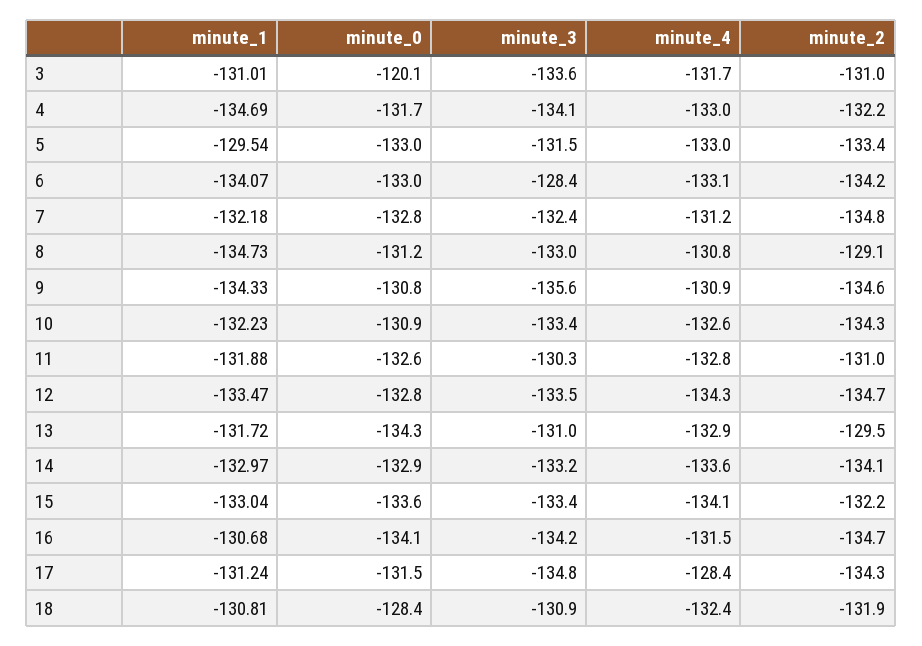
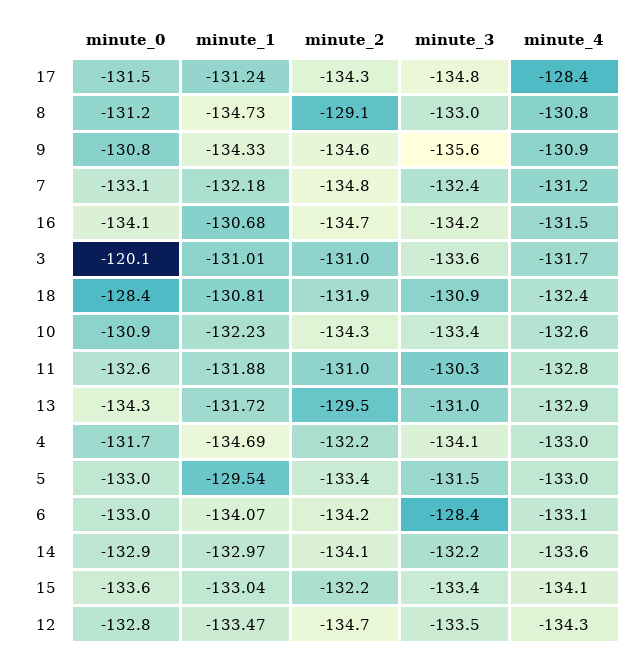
  {
    "minute_1": {
      "3": -131.01,
      "4": -134.69,
      "5": -129.54,
      "6": -134.07,
      "7": -132.18,
      "8": -134.73,
      "9": -134.33,
      "10": -132.23,
      "11": -131.88,
      "12": -133.47,
      "13": -131.72,
      "14": -132.97,
      "15": -133.04,
      "16": -130.68,
      "17": -131.24,
      "18": -130.81
    },
    "minute_0": {
      "3": -120.1,
      "4": -131.7,
      "5": -133,
      "6": -133,
-     "7": -132.8,
+     "7": -133.1,
      "8": -131.2,
      "9": -130.8,
      "10": -130.9,
      "11": -132.6,
      "12": -132.8,
      "13": -134.3,
      "14": -132.9,
      "15": -133.6,
      "16": -134.1,
      "17": -131.5,
      "18": -128.4
    },
    "minute_3": {
      "3": -133.6,
      "4": -134.1,
      "5": -131.5,
      "6": -128.4,
      "7": -132.4,
      "8": -133,
      "9": -135.6,
      "10": -133.4,
      "11": -130.3,
      "12": -133.5,
      "13": -131,
-     "14": -133.2,
+     "14": -132.2,
      "15": -133.4,
      "16": -134.2,
      "17": -134.8,
      "18": -130.9
    },
    "minute_4": {
      "3": -131.7,
      "4": -133,
      "5": -133,
      "6": -133.1,
      "7": -131.2,
      "8": -130.8,
      "9": -130.9,
      "10": -132.6,
      "11": -132.8,
      "12": -134.3,
      "13": -132.9,
      "14": -133.6,
      "15": -134.1,
      "16": -131.5,
      "17": -128.4,
      "18": -132.4
    },
    "minute_2": {
      "3": -131,
      "4": -132.2,
      "5": -133.4,
      "6": -134.2,
      "7": -134.8,
      "8": -129.1,
      "9": -134.6,
      "10": -134.3,
      "11": -131,
      "12": -134.7,
      "13": -129.5,
      "14": -134.1,
      "15": -132.2,
      "16": -134.7,
      "17": -134.3,
      "18": -131.9
    }
  }

